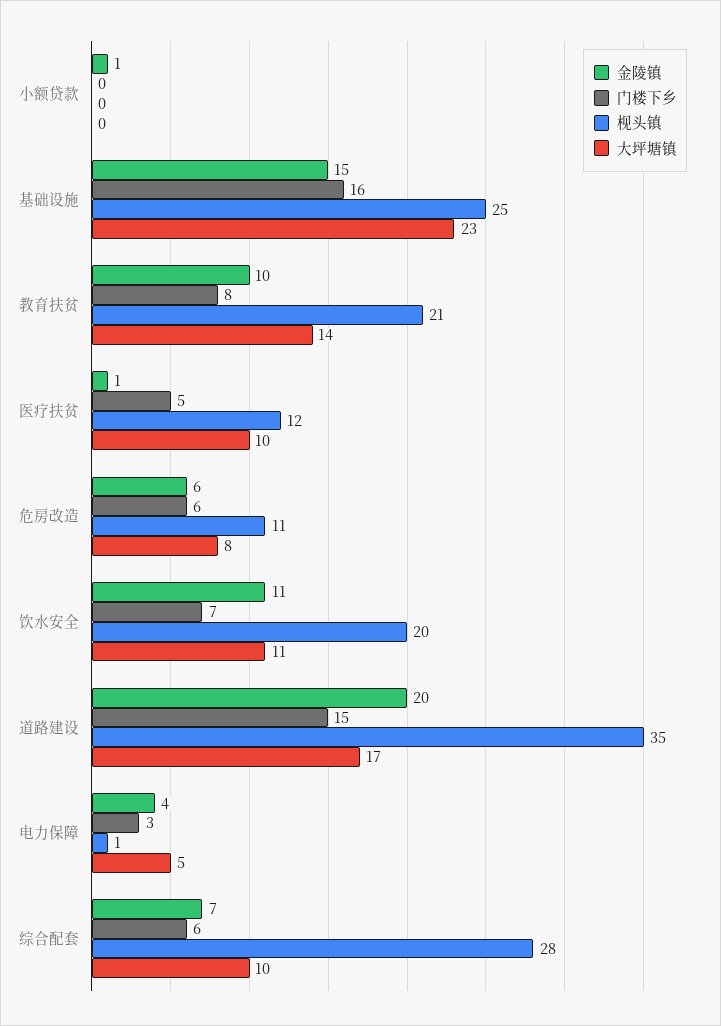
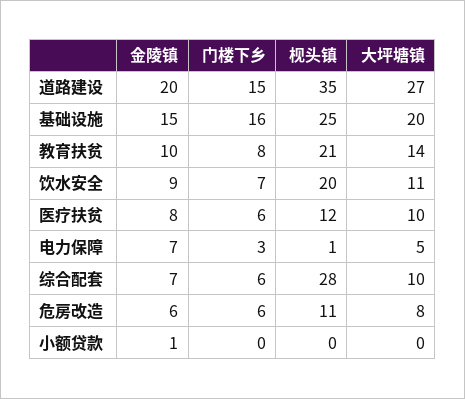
  {
    "金陵镇": {
      "小额贷款": 1,
      "基础设施": 15,
      "教育扶贫": 10,
-     "医疗扶贫": 1,
+     "医疗扶贫": 8,
      "危房改造": 6,
-     "饮水安全": 11,
+     "饮水安全": 9,
      "道路建设": 20,
-     "电力保障": 4,
+     "电力保障": 7,
      "综合配套": 7
    },
    "门楼下乡": {
      "小额贷款": 0,
      "基础设施": 16,
      "教育扶贫": 8,
-     "医疗扶贫": 5,
+     "医疗扶贫": 6,
      "危房改造": 6,
      "饮水安全": 7,
      "道路建设": 15,
      "电力保障": 3,
      "综合配套": 6
    },
    "枧头镇": {
      "小额贷款": 0,
      "基础设施": 25,
      "教育扶贫": 21,
      "医疗扶贫": 12,
      "危房改造": 11,
      "饮水安全": 20,
      "道路建设": 35,
      "电力保障": 1,
      "综合配套": 28
    },
    "大坪塘镇": {
      "小额贷款": 0,
-     "基础设施": 23,
+     "基础设施": 20,
      "教育扶贫": 14,
      "医疗扶贫": 10,
      "危房改造": 8,
      "饮水安全": 11,
-     "道路建设": 17,
+     "道路建设": 27,
      "电力保障": 5,
      "综合配套": 10
    }
  }

